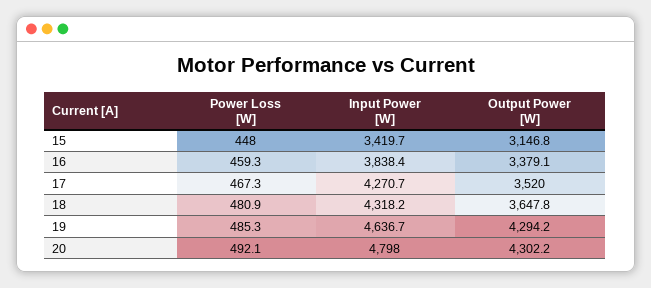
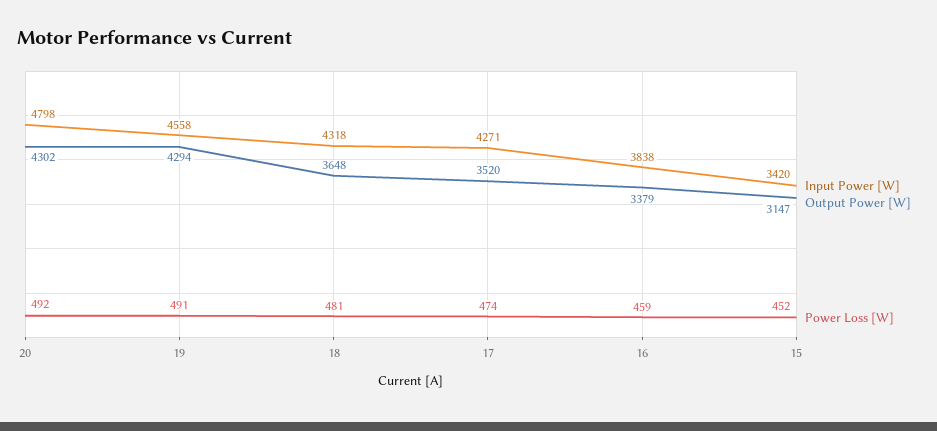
  {
    "Power Loss [W]": {
-     "15": 448,
+     "15": 452,
      "16": 459.3,
-     "17": 467.3,
+     "17": 474,
      "18": 480.9,
-     "19": 485.3,
+     "19": 491,
      "20": 492.1
    },
    "Input Power [W]": {
      "15": 3419.7,
      "16": 3838.4,
      "17": 4270.7,
      "18": 4318.2,
-     "19": 4636.7,
+     "19": 4558,
      "20": 4798
    },
    "Output Power [W]": {
      "15": 3146.8,
      "16": 3379.1,
      "17": 3520,
      "18": 3647.8,
      "19": 4294.2,
      "20": 4302.2
    }
  }

